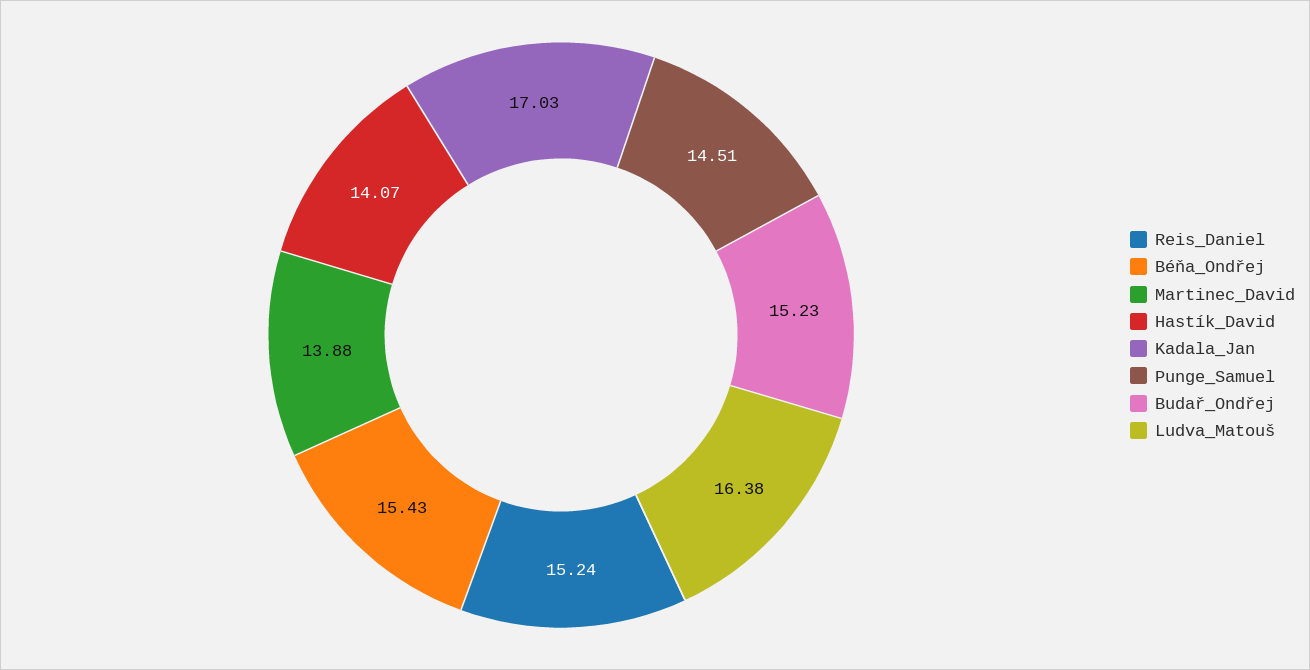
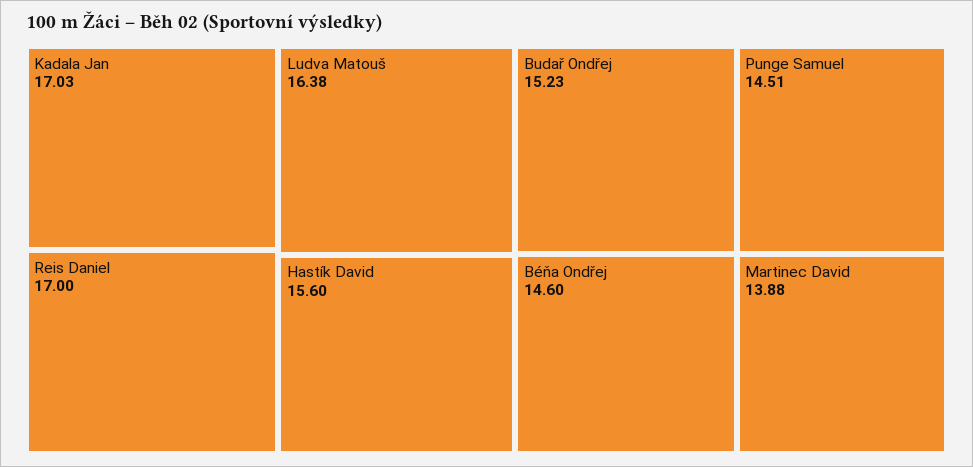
  {
-   "Reis_Daniel": 15.24,
+   "Reis_Daniel": 17,
-   "Béňa_Ondřej": 15.43,
+   "Béňa_Ondřej": 14.6,
    "Martinec_David": 13.88,
-   "Hastík_David": 14.07,
+   "Hastík_David": 15.6,
    "Kadala_Jan": 17.03,
    "Punge_Samuel": 14.51,
    "Budař_Ondřej": 15.23,
    "Ludva_Matouš": 16.38
  }

